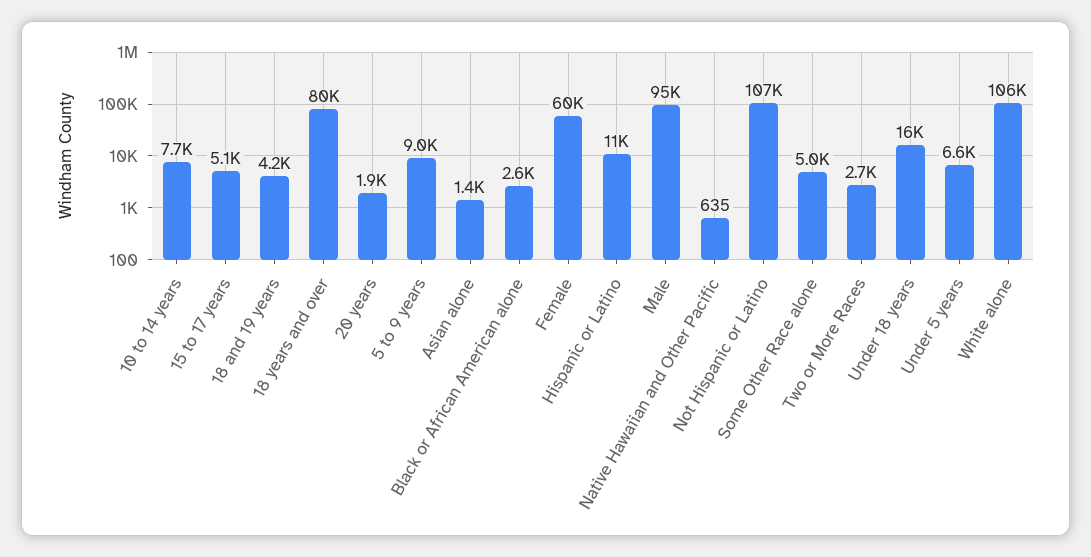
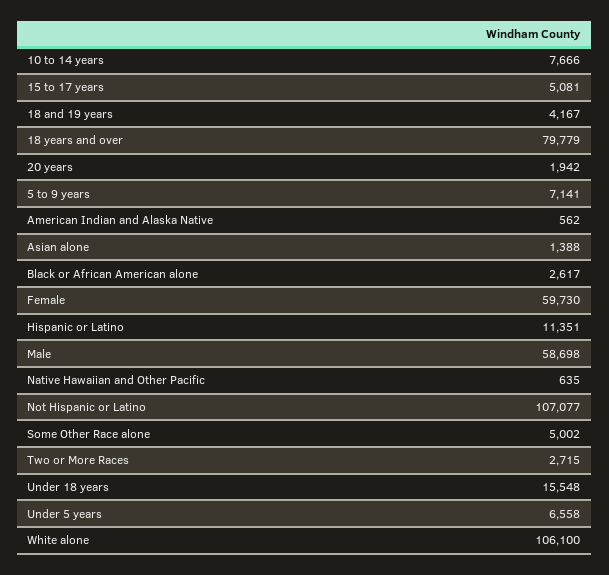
  {
    "10 to 14 years": 7666,
    "15 to 17 years": 5081,
    "18 and 19 years": 4167,
    "18 years and over": 79779,
    "20 years": 1942,
-   "5 to 9 years": 9000,
+   "5 to 9 years": 7141,
    "Asian alone": 1388,
    "Black or African American alone": 2617,
    "Female": 59730,
    "Hispanic or Latino": 11351,
-   "Male": 95000,
+   "Male": 58698,
    "Native Hawaiian and Other Pacific": 635,
    "Not Hispanic or Latino": 107077,
    "Some Other Race alone": 5002,
    "Two or More Races": 2715,
    "Under 18 years": 15548,
    "Under 5 years": 6558,
-   "White alone": 106100
+   "White alone": 106100,
+   "American Indian and Alaska Native": 562
  }

